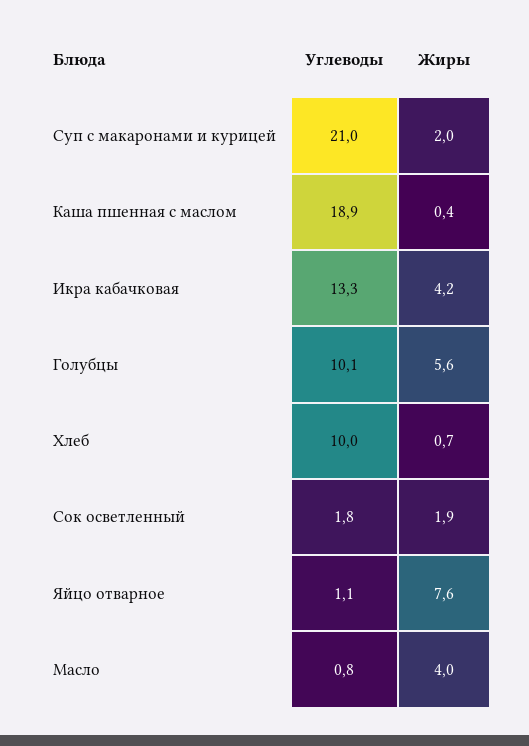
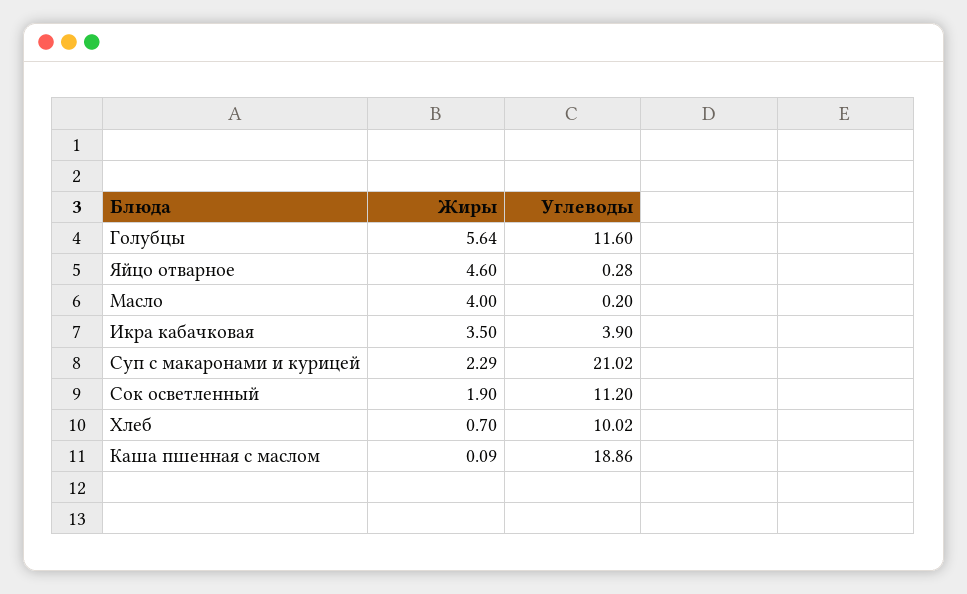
  {
    "Углеводы": {
      "Суп с макаронами и курицей": 21.02,
      "Каша пшенная с маслом": 18.86,
-     "Икра кабачковая": 13.3,
+     "Икра кабачковая": 3.9,
-     "Голубцы": 10.1,
+     "Голубцы": 11.6,
      "Хлеб": 10.02,
-     "Сок осветленный": 1.8,
+     "Сок осветленный": 11.2,
-     "Яйцо отварное": 1.1,
+     "Яйцо отварное": 0.28,
-     "Масло": 0.8
+     "Масло": 0.2
    },
    "Жиры": {
-     "Суп с макаронами и курицей": 2,
+     "Суп с макаронами и курицей": 2.29,
-     "Каша пшенная с маслом": 0.4,
+     "Каша пшенная с маслом": 0.09,
-     "Икра кабачковая": 4.2,
+     "Икра кабачковая": 3.5,
      "Голубцы": 5.64,
      "Хлеб": 0.7,
      "Сок осветленный": 1.9,
-     "Яйцо отварное": 7.6,
+     "Яйцо отварное": 4.6,
      "Масло": 4
    }
  }

